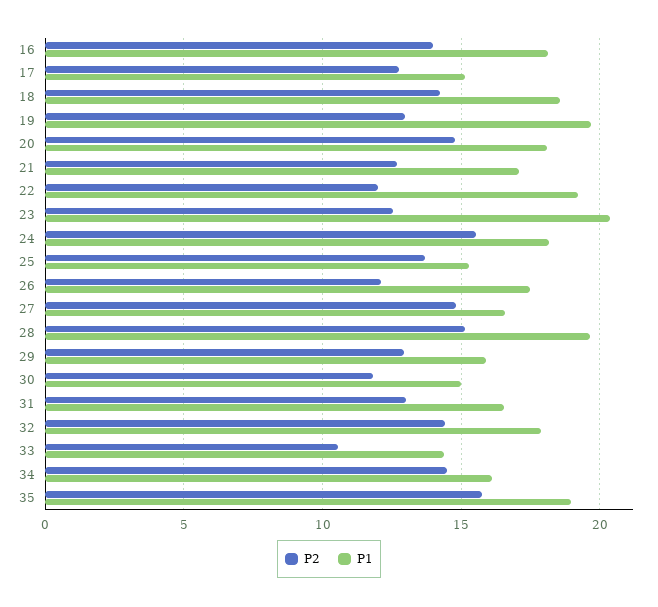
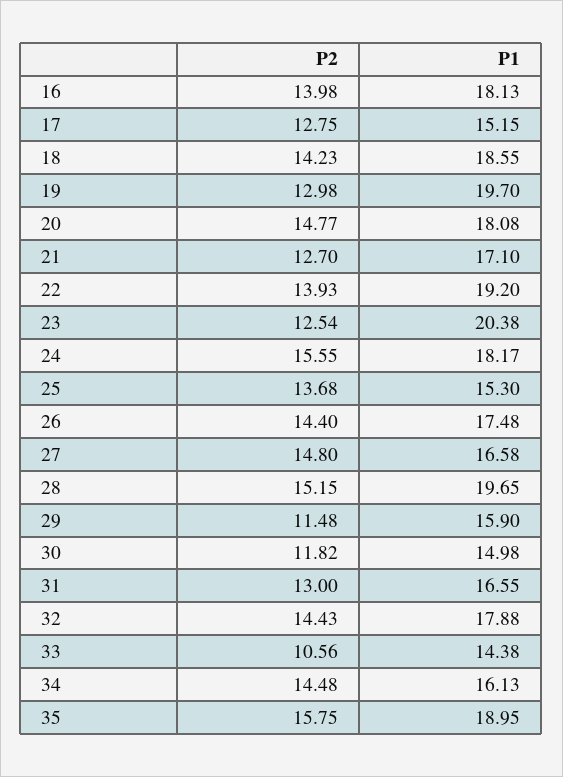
  {
    "P2": {
      "16": 13.98,
      "17": 12.75,
      "18": 14.23,
      "19": 12.98,
      "20": 14.77,
      "21": 12.7,
-     "22": 12,
+     "22": 13.93,
      "23": 12.54,
      "24": 15.55,
      "25": 13.68,
-     "26": 12,
+     "26": 14.4,
      "27": 14.8,
      "28": 15.15,
-     "29": 13,
+     "29": 11.48,
      "30": 11.82,
      "31": 13,
      "32": 14.43,
      "33": 10.56,
      "34": 14.48,
      "35": 15.75
    },
    "P1": {
      "16": 18.13,
      "17": 15.15,
      "18": 18.55,
      "19": 19.7,
      "20": 18.08,
      "21": 17.1,
      "22": 19.2,
      "23": 20.38,
      "24": 18.17,
      "25": 15.3,
      "26": 17.48,
      "27": 16.58,
      "28": 19.65,
      "29": 15.9,
      "30": 14.98,
      "31": 16.55,
      "32": 17.88,
      "33": 14.38,
      "34": 16.13,
      "35": 18.95
    }
  }

